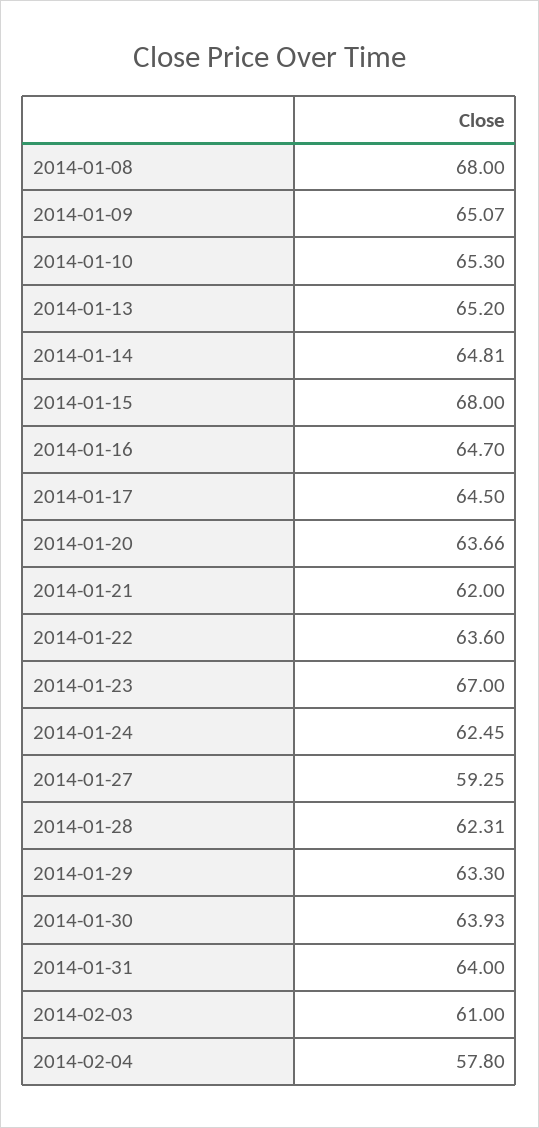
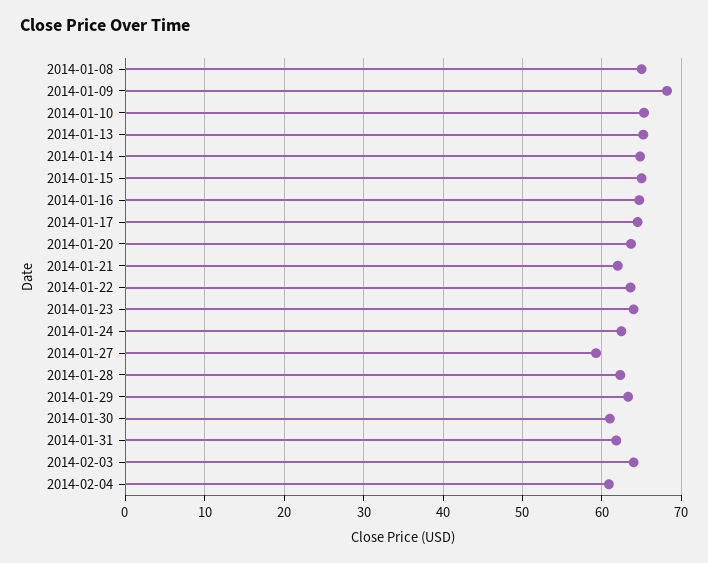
  {
-   "2014-01-08": 68,
+   "2014-01-08": 65,
-   "2014-01-09": 65.07,
+   "2014-01-09": 68,
    "2014-01-10": 65.3,
    "2014-01-13": 65.2,
    "2014-01-14": 64.81,
-   "2014-01-15": 68,
+   "2014-01-15": 65,
    "2014-01-16": 64.7,
    "2014-01-17": 64.5,
    "2014-01-20": 63.66,
    "2014-01-21": 62,
    "2014-01-22": 63.6,
-   "2014-01-23": 67,
+   "2014-01-23": 64,
    "2014-01-24": 62.45,
    "2014-01-27": 59.25,
    "2014-01-28": 62.31,
    "2014-01-29": 63.3,
-   "2014-01-30": 63.93,
+   "2014-01-30": 61,
-   "2014-01-31": 64,
+   "2014-01-31": 62,
-   "2014-02-03": 61,
+   "2014-02-03": 64,
-   "2014-02-04": 57.8
+   "2014-02-04": 61
  }

